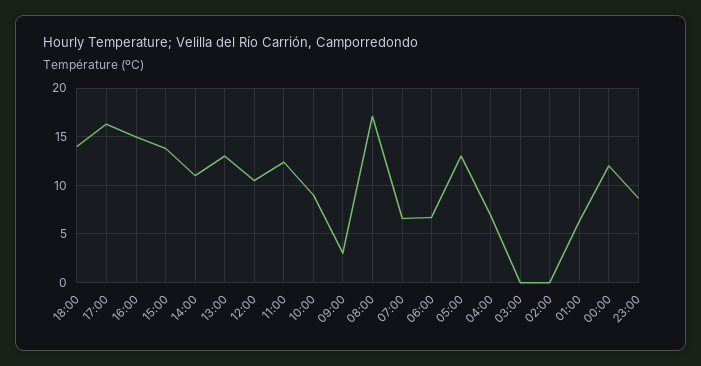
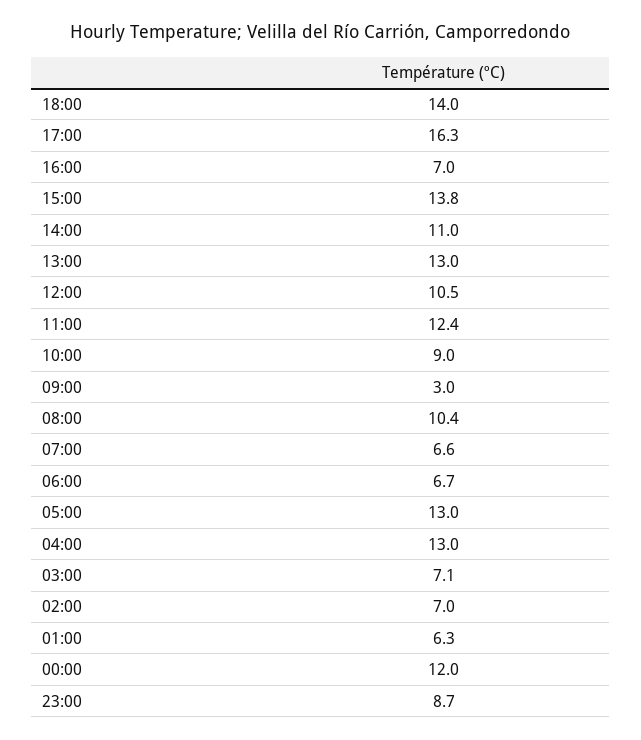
  {
    "18:00": 14,
    "17:00": 16.3,
-   "16:00": 15,
+   "16:00": 7,
    "15:00": 13.8,
    "14:00": 11,
    "13:00": 13,
    "12:00": 10.5,
    "11:00": 12.4,
    "10:00": 9,
    "09:00": 3,
-   "08:00": 17,
+   "08:00": 10.4,
    "07:00": 6.6,
    "06:00": 6.7,
    "05:00": 13,
-   "04:00": 7,
+   "04:00": 13,
-   "03:00": 0,
+   "03:00": 7.1,
-   "02:00": 0,
+   "02:00": 7,
    "01:00": 6.3,
    "00:00": 12,
    "23:00": 8.7
  }

